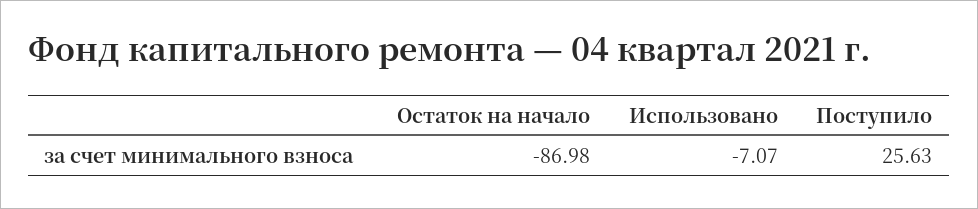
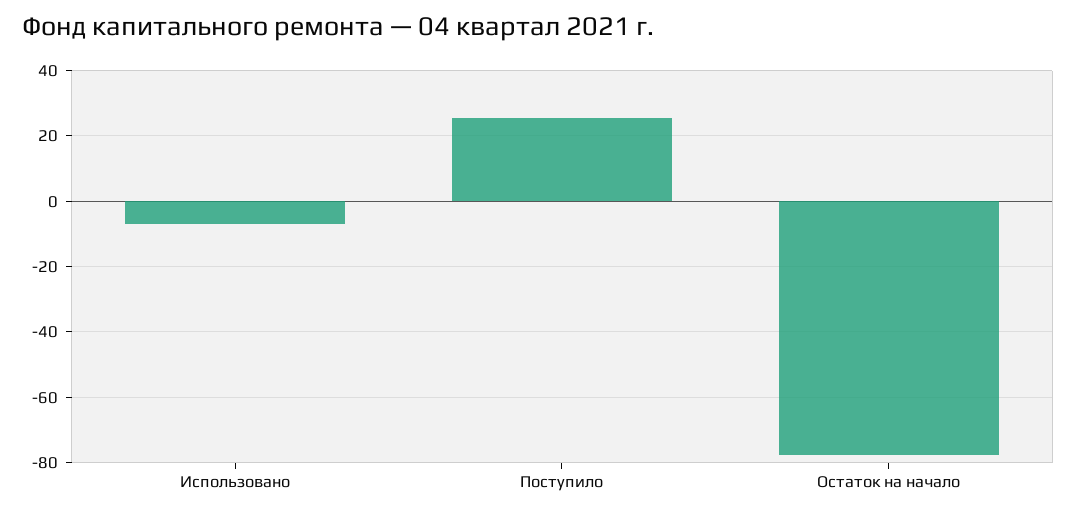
  {
-   "Остаток на начало": -86.98,
+   "Остаток на начало": -78,
    "Использовано": -7.07,
    "Поступило": 25.63
  }

